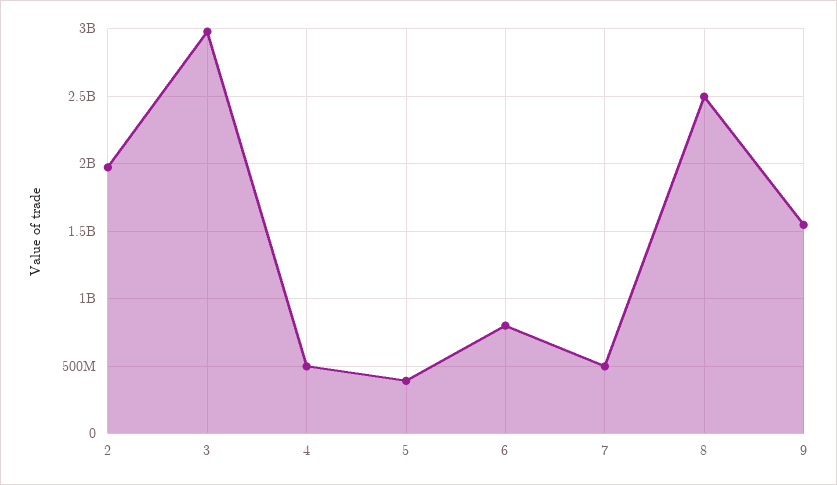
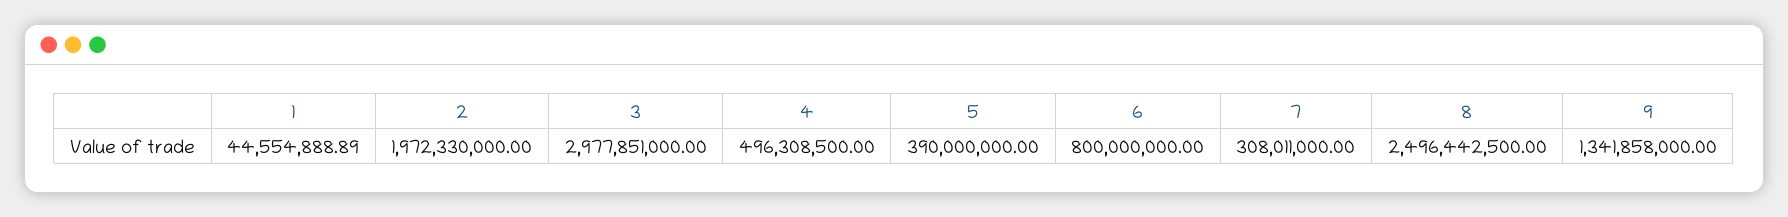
  {
    "2": 1972330000,
    "3": 2977851000,
    "4": 496308500,
    "5": 390000000,
    "6": 800000000,
-   "7": 500000000,
+   "7": 308011000,
    "8": 2496442500,
-   "9": 1550000000
+   "9": 1341858000,
+   "1": 44554888.89
  }

